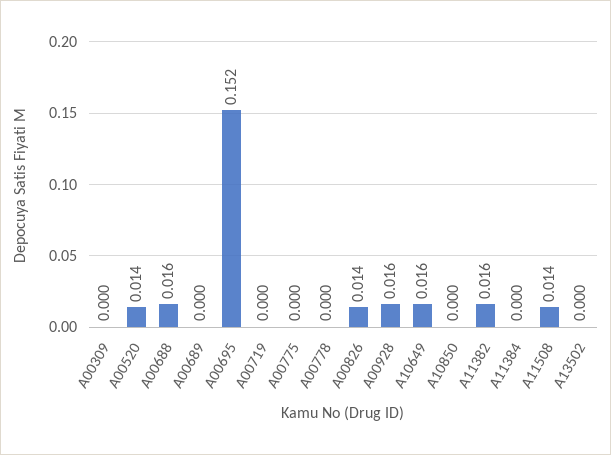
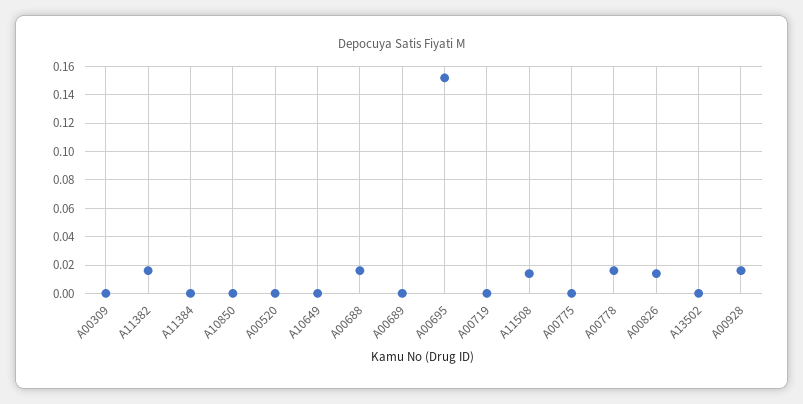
  {
    "A00309": 0,
-   "A00520": 0.014,
+   "A00520": 0,
    "A00688": 0.016,
    "A00689": 0,
    "A00695": 0.152,
    "A00719": 0,
    "A00775": 0,
-   "A00778": 0,
+   "A00778": 0.015,
    "A00826": 0.014,
    "A00928": 0.016,
-   "A10649": 0.016,
+   "A10649": 0,
    "A10850": 0,
    "A11382": 0.016,
    "A11384": 0,
    "A11508": 0.014,
    "A13502": 0
  }

